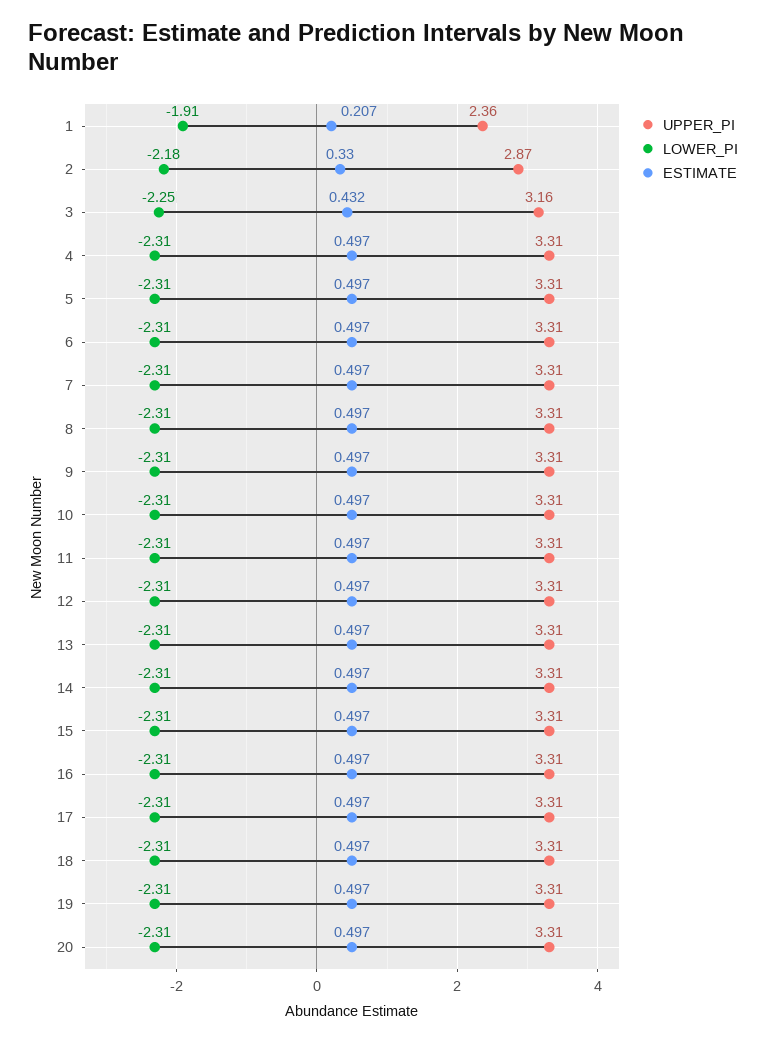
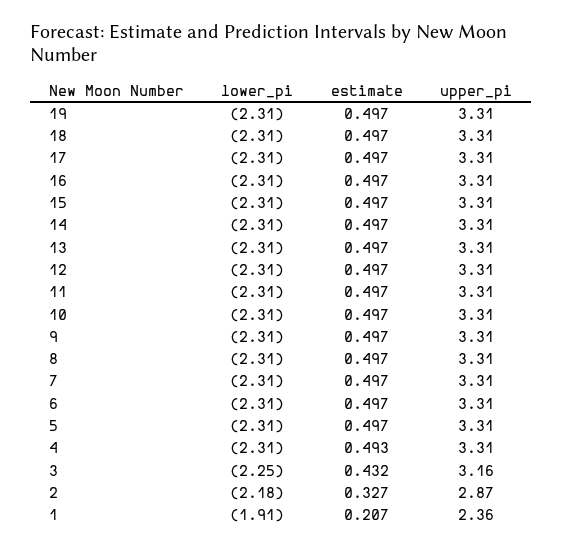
  {
    "UPPER_PI": {
      "1": 2.36,
      "2": 2.87,
      "3": 3.16,
      "4": 3.31,
      "5": 3.31,
      "6": 3.31,
      "7": 3.31,
      "8": 3.31,
      "9": 3.31,
      "10": 3.31,
      "11": 3.31,
      "12": 3.31,
      "13": 3.31,
      "14": 3.31,
      "15": 3.31,
      "16": 3.31,
      "17": 3.31,
      "18": 3.31,
-     "19": 3.31,
+     "19": 3.31
-     "20": 3.31
    },
    "LOWER_PI": {
      "1": -1.91,
      "2": -2.18,
      "3": -2.25,
      "4": -2.31,
      "5": -2.31,
      "6": -2.31,
      "7": -2.31,
      "8": -2.31,
      "9": -2.31,
      "10": -2.31,
      "11": -2.31,
      "12": -2.31,
      "13": -2.31,
      "14": -2.31,
      "15": -2.31,
      "16": -2.31,
      "17": -2.31,
      "18": -2.31,
-     "19": -2.31,
+     "19": -2.31
-     "20": -2.31
    },
    "ESTIMATE": {
      "1": 0.207,
-     "2": 0.33,
+     "2": 0.327,
      "3": 0.432,
-     "4": 0.497,
+     "4": 0.493,
      "5": 0.497,
      "6": 0.497,
      "7": 0.497,
      "8": 0.497,
      "9": 0.497,
      "10": 0.497,
      "11": 0.497,
      "12": 0.497,
      "13": 0.497,
      "14": 0.497,
      "15": 0.497,
      "16": 0.497,
      "17": 0.497,
      "18": 0.497,
-     "19": 0.497,
+     "19": 0.497
-     "20": 0.497
    }
  }

